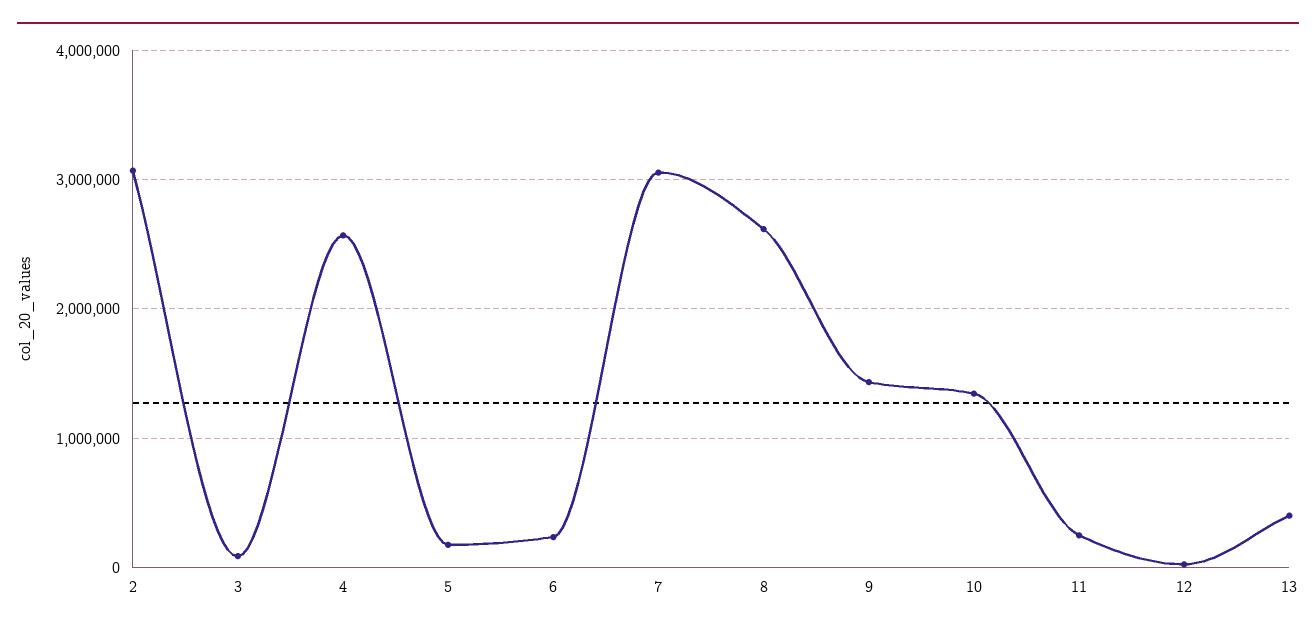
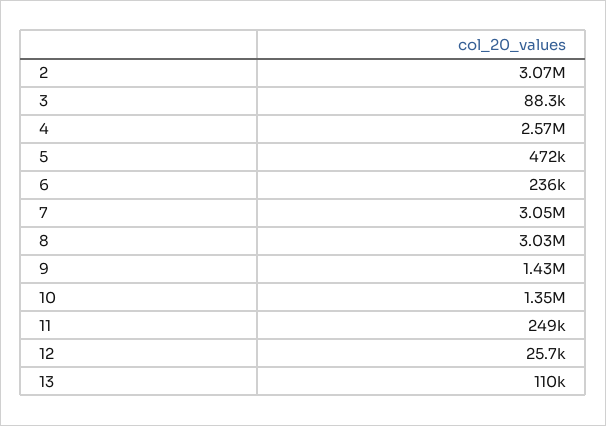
  {
    "2": 3070000,
    "3": 88300,
    "4": 2570000,
-   "5": 200000,
+   "5": 472000,
    "6": 236000,
    "7": 3050000,
-   "8": 2600000,
+   "8": 3030000,
    "9": 1430000,
    "10": 1350000,
    "11": 249000,
    "12": 25700,
-   "13": 400000
+   "13": 110000
  }

